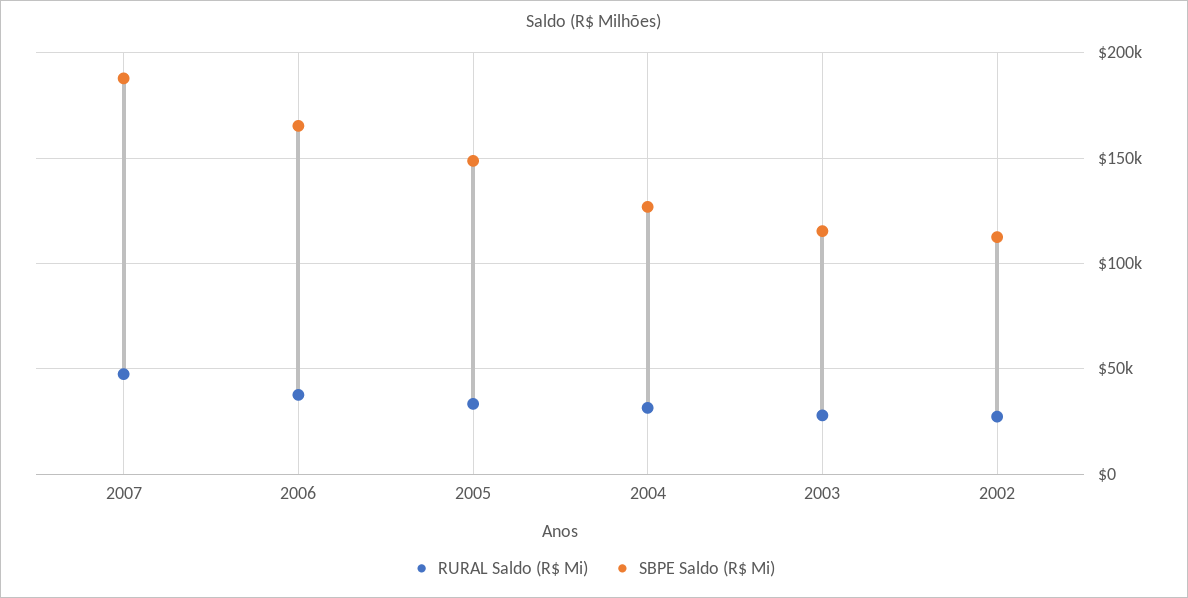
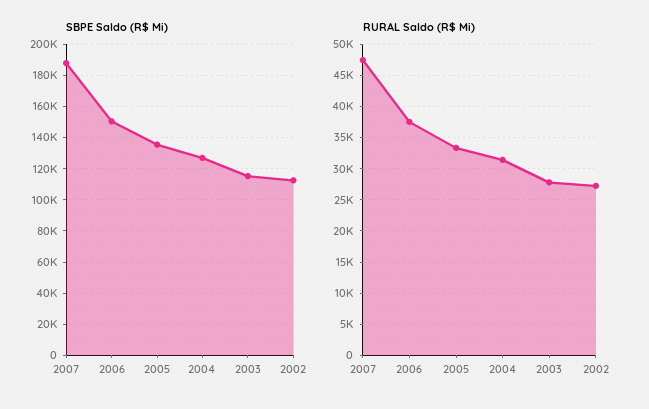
  {
    "RURAL Saldo (R$ Mi)": {
      "2007": 47000,
      "2006": 38000,
      "2005": 33000,
      "2004": 31000,
      "2003": 28000,
      "2002": 27000
    },
    "SBPE Saldo (R$ Mi)": {
      "2007": 190000,
-     "2006": 165000,
+     "2006": 150000,
-     "2005": 150000,
+     "2005": 135000,
      "2004": 125000,
      "2003": 115000,
      "2002": 110000
    }
  }

